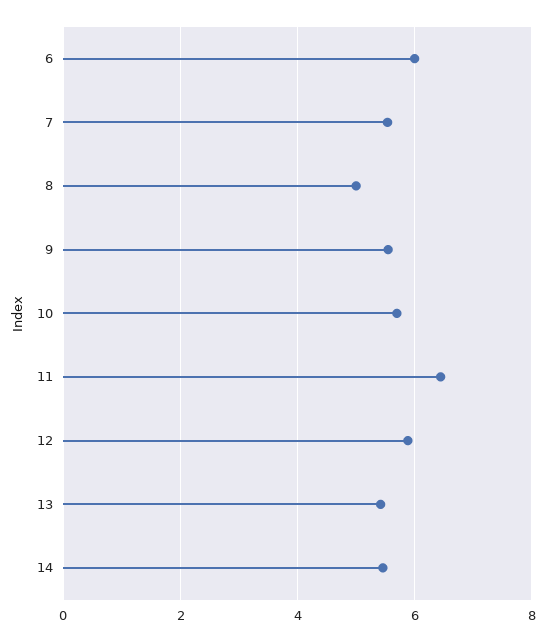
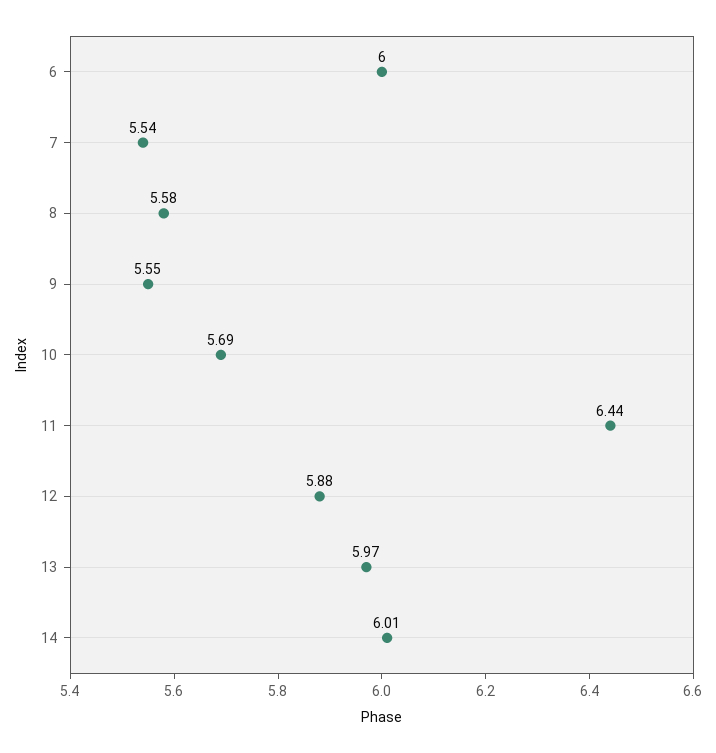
  {
    "6": 6,
    "7": 5.54,
-   "8": 5,
+   "8": 5.58,
    "9": 5.55,
    "10": 5.69,
    "11": 6.44,
    "12": 5.88,
-   "13": 5.4,
+   "13": 5.97,
-   "14": 5.4
+   "14": 6.01
  }

